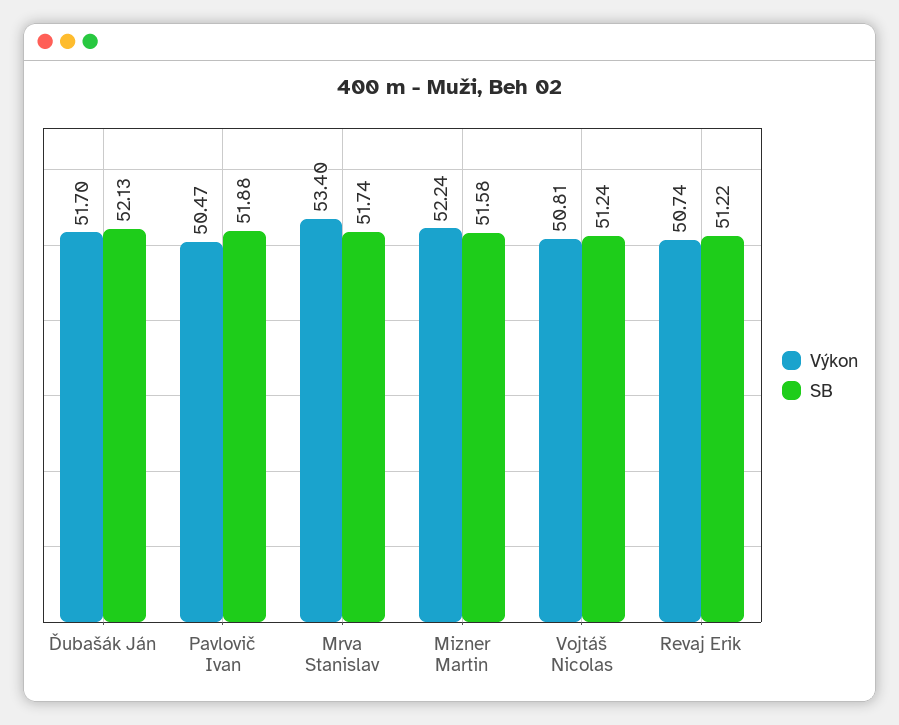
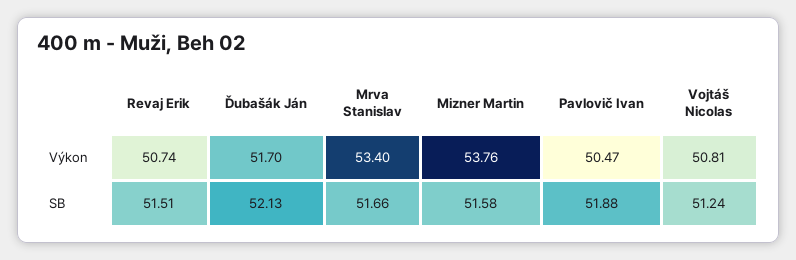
  {
    "Výkon": {
      "Ďubašák Ján": 51.7,
      "Pavlovič Ivan": 50.47,
      "Mrva Stanislav": 53.4,
-     "Mizner Martin": 52.24,
+     "Mizner Martin": 53.76,
      "Vojtáš Nicolas": 50.81,
      "Revaj Erik": 50.74
    },
    "SB": {
      "Ďubašák Ján": 52.13,
      "Pavlovič Ivan": 51.88,
-     "Mrva Stanislav": 51.74,
+     "Mrva Stanislav": 51.66,
      "Mizner Martin": 51.58,
      "Vojtáš Nicolas": 51.24,
-     "Revaj Erik": 51.22
+     "Revaj Erik": 51.51
    }
  }

